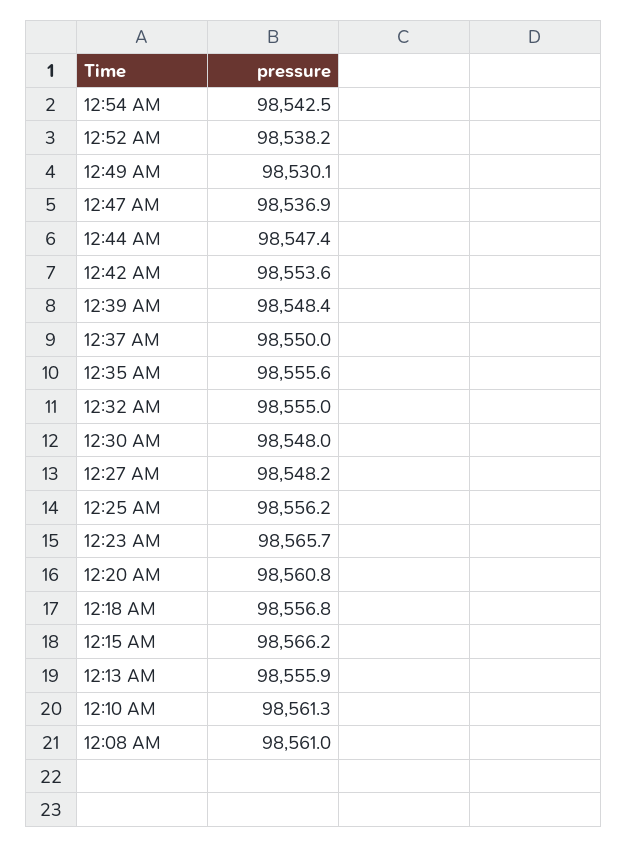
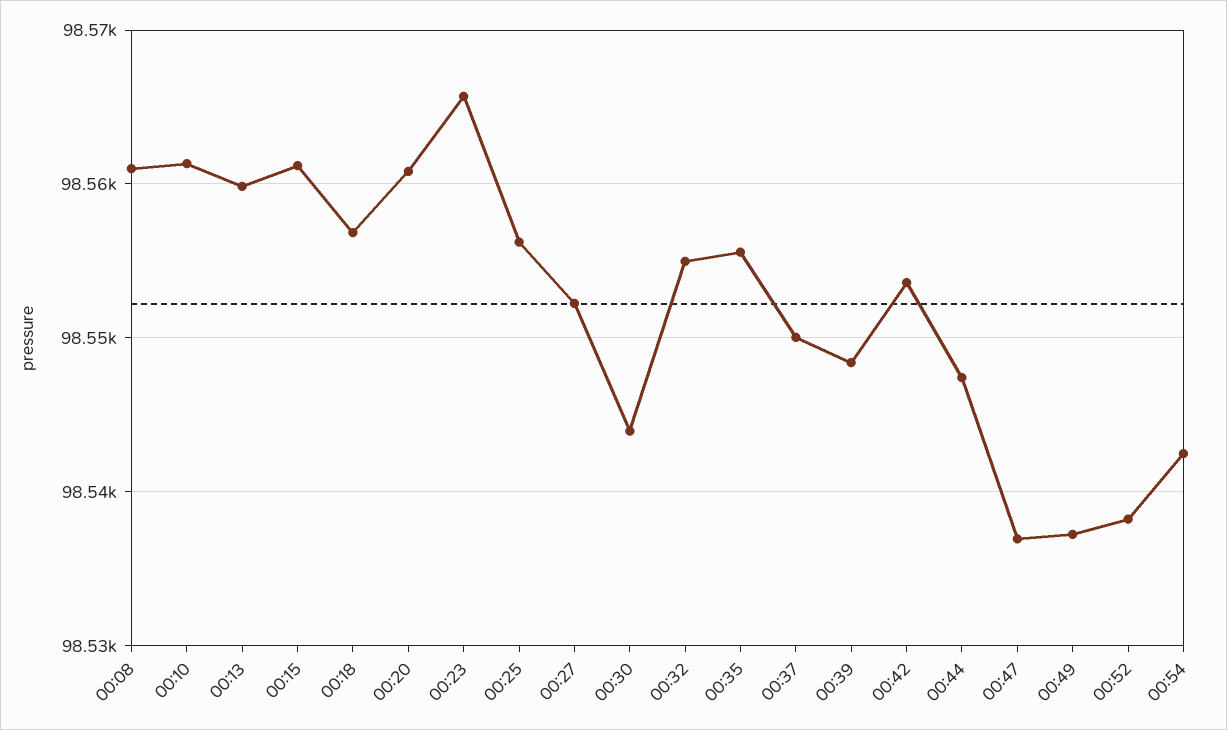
  {
    "12:54 AM": 98542.5,
    "12:52 AM": 98538.2,
-   "12:49 AM": 98530.1,
+   "12:49 AM": 98537,
    "12:47 AM": 98536.9,
    "12:44 AM": 98547.4,
    "12:42 AM": 98553.6,
    "12:39 AM": 98548.4,
    "12:37 AM": 98550,
    "12:35 AM": 98555.6,
    "12:32 AM": 98555,
-   "12:30 AM": 98548,
+   "12:30 AM": 98544,
-   "12:27 AM": 98548.2,
+   "12:27 AM": 98552,
    "12:25 AM": 98556.2,
    "12:23 AM": 98565.7,
    "12:20 AM": 98560.8,
    "12:18 AM": 98556.8,
-   "12:15 AM": 98566.2,
+   "12:15 AM": 98561,
-   "12:13 AM": 98555.9,
+   "12:13 AM": 98560,
    "12:10 AM": 98561.3,
    "12:08 AM": 98561
  }

